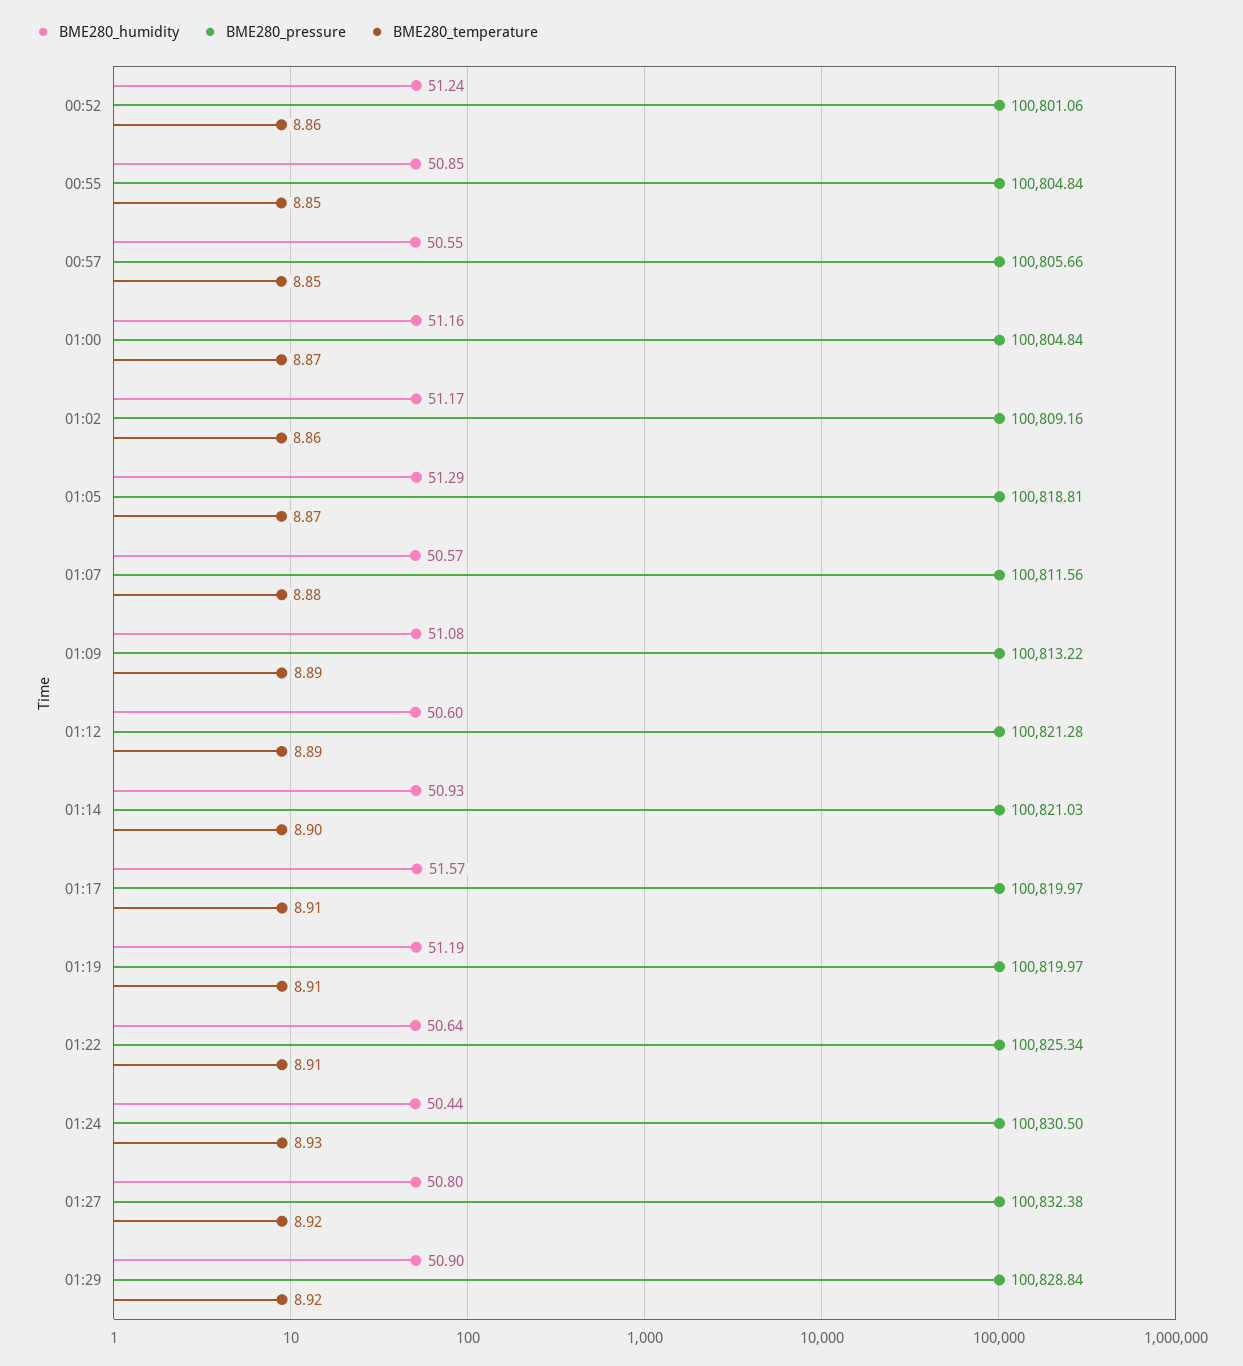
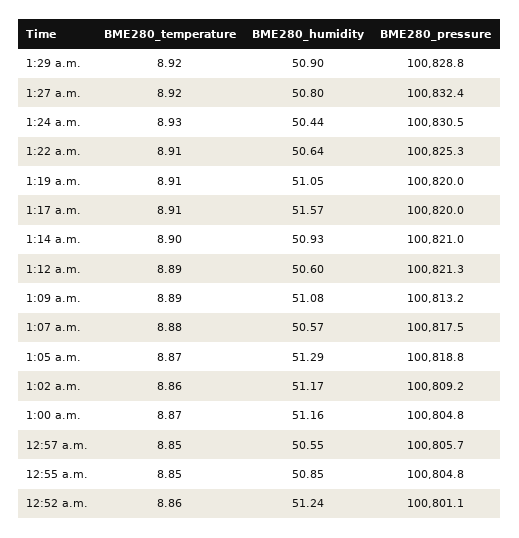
  {
    "BME280_humidity": {
      "00:52": 51.24,
      "00:55": 50.85,
      "00:57": 50.55,
      "01:00": 51.16,
      "01:02": 51.17,
      "01:05": 51.29,
      "01:07": 50.57,
      "01:09": 51.08,
      "01:12": 50.6,
      "01:14": 50.93,
      "01:17": 51.57,
-     "01:19": 51.19,
+     "01:19": 51.05,
      "01:22": 50.64,
      "01:24": 50.44,
      "01:27": 50.8,
      "01:29": 50.9
    },
    "BME280_pressure": {
      "00:52": 100801.06,
      "00:55": 100804.84,
      "00:57": 100805.66,
      "01:00": 100804.84,
      "01:02": 100809.16,
      "01:05": 100818.81,
-     "01:07": 100811.56,
+     "01:07": 100817.5,
      "01:09": 100813.22,
      "01:12": 100821.28,
      "01:14": 100821.03,
      "01:17": 100819.97,
      "01:19": 100819.97,
      "01:22": 100825.34,
      "01:24": 100830.5,
      "01:27": 100832.38,
      "01:29": 100828.84
    },
    "BME280_temperature": {
      "00:52": 8.86,
      "00:55": 8.85,
      "00:57": 8.85,
      "01:00": 8.87,
      "01:02": 8.86,
      "01:05": 8.87,
      "01:07": 8.88,
      "01:09": 8.89,
      "01:12": 8.89,
      "01:14": 8.9,
      "01:17": 8.91,
      "01:19": 8.91,
      "01:22": 8.91,
      "01:24": 8.93,
      "01:27": 8.92,
      "01:29": 8.92
    }
  }

